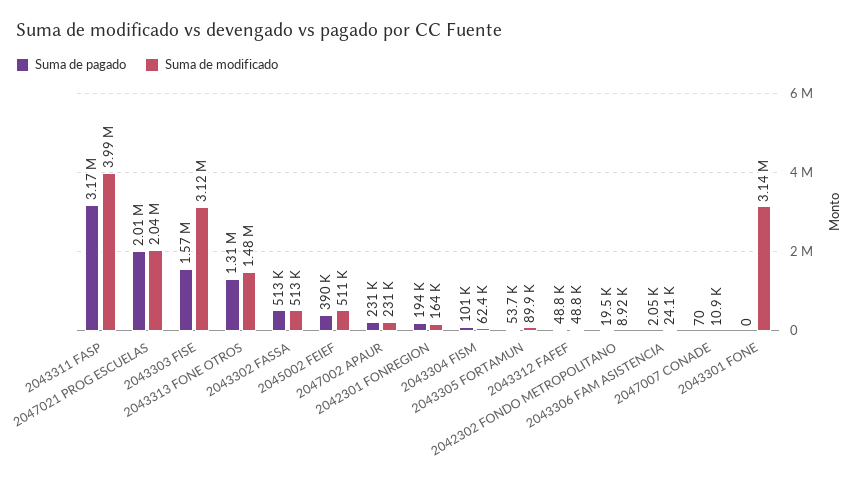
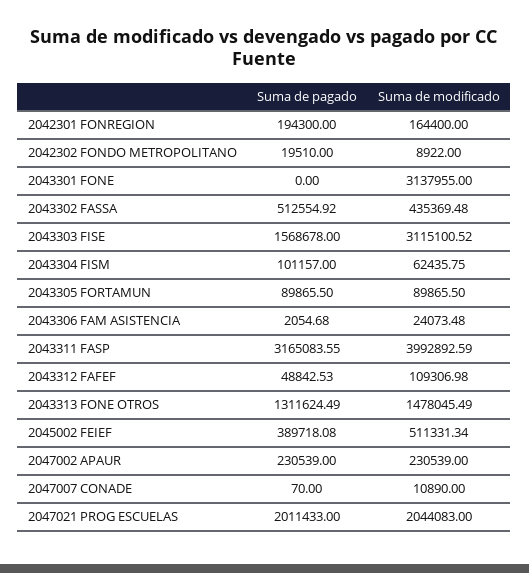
  {
    "Suma de pagado": {
      "2043311 FASP": 3165083.55,
      "2047021 PROG ESCUELAS": 2011433,
      "2043303 FISE": 1568678,
      "2043313 FONE OTROS": 1311624.49,
      "2043302 FASSA": 512554.92,
      "2045002 FEIEF": 389718.08,
      "2047002 APAUR": 230539,
      "2042301 FONREGION": 194300,
      "2043304 FISM": 101157,
-     "2043305 FORTAMUN": 53700,
+     "2043305 FORTAMUN": 89865.5,
      "2043312 FAFEF": 48842.53,
      "2042302 FONDO METROPOLITANO": 19510,
      "2043306 FAM ASISTENCIA": 2054.68,
      "2047007 CONADE": 70,
      "2043301 FONE": 0
    },
    "Suma de modificado": {
      "2043311 FASP": 3992892.59,
      "2047021 PROG ESCUELAS": 2044083,
      "2043303 FISE": 3115100.52,
      "2043313 FONE OTROS": 1478045.49,
-     "2043302 FASSA": 513000,
+     "2043302 FASSA": 435369.48,
      "2045002 FEIEF": 511331.34,
      "2047002 APAUR": 230539,
      "2042301 FONREGION": 164400,
      "2043304 FISM": 62435.75,
      "2043305 FORTAMUN": 89865.5,
-     "2043312 FAFEF": 48800,
+     "2043312 FAFEF": 109306.98,
      "2042302 FONDO METROPOLITANO": 8922,
      "2043306 FAM ASISTENCIA": 24073.48,
      "2047007 CONADE": 10890,
      "2043301 FONE": 3137955
    }
  }

